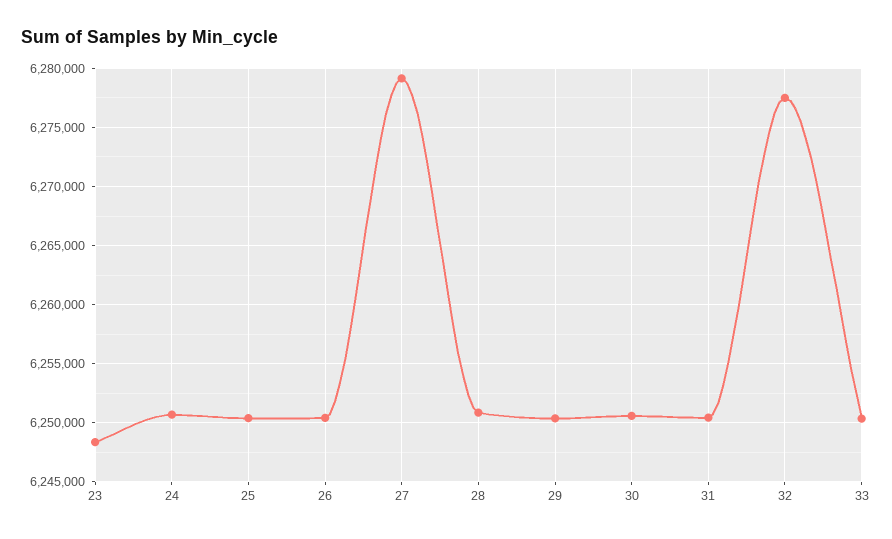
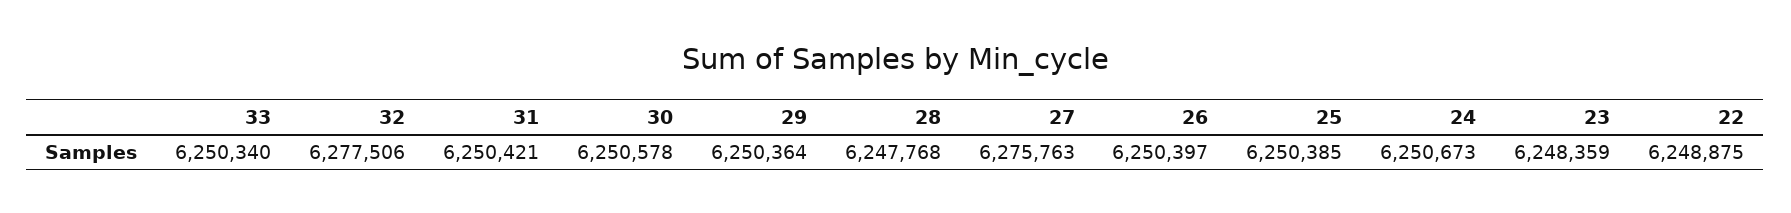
  {
    "23": 6248359,
    "24": 6250673,
    "25": 6250385,
    "26": 6250397,
-   "27": 6279000,
+   "27": 6275763,
-   "28": 6251000,
+   "28": 6247768,
    "29": 6250364,
    "30": 6250578,
    "31": 6250421,
    "32": 6277506,
-   "33": 6250340
+   "33": 6250340,
+   "22": 6248875
  }

